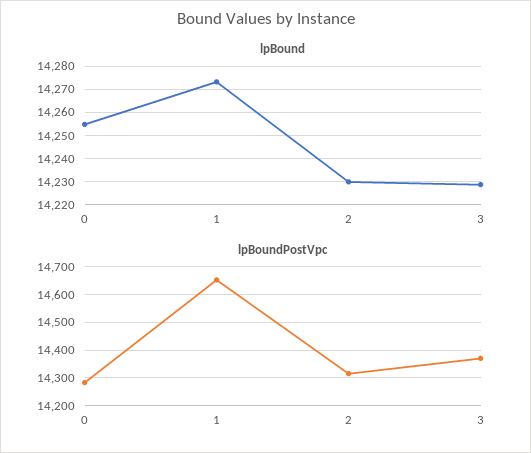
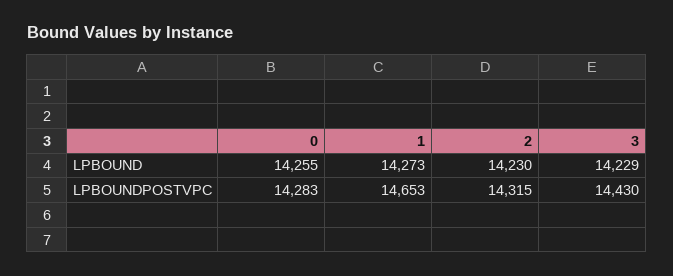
  {
    "lpBound": {
      "0": 14255,
      "1": 14273,
      "2": 14230,
      "3": 14229
    },
    "lpBoundPostVpc": {
      "0": 14283,
      "1": 14653,
      "2": 14315,
-     "3": 14375
+     "3": 14430
    }
  }

